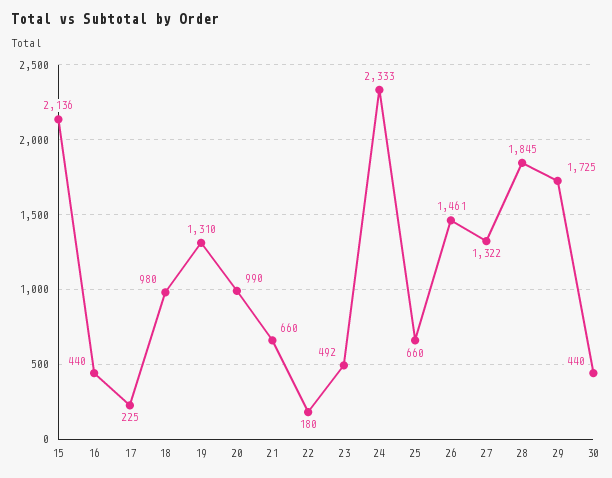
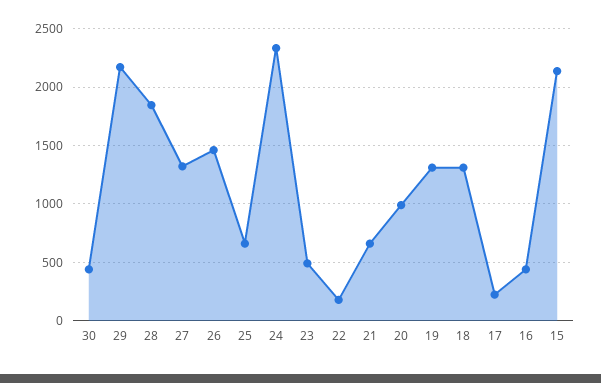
  {
    "15": 2136,
    "16": 440,
    "17": 225,
-   "18": 980,
+   "18": 1300,
    "19": 1310,
    "20": 990,
    "21": 660,
    "22": 180,
    "23": 492,
    "24": 2333,
    "25": 660,
    "26": 1461,
    "27": 1322,
    "28": 1845,
-   "29": 1725,
+   "29": 2200,
    "30": 440
  }

